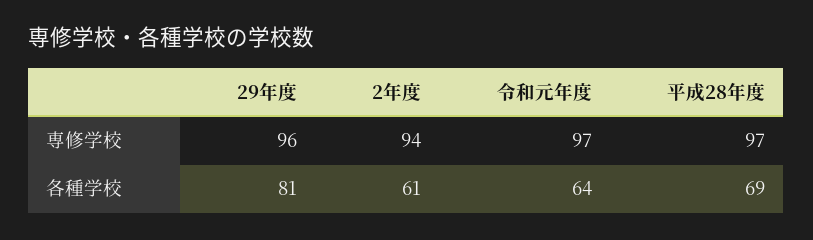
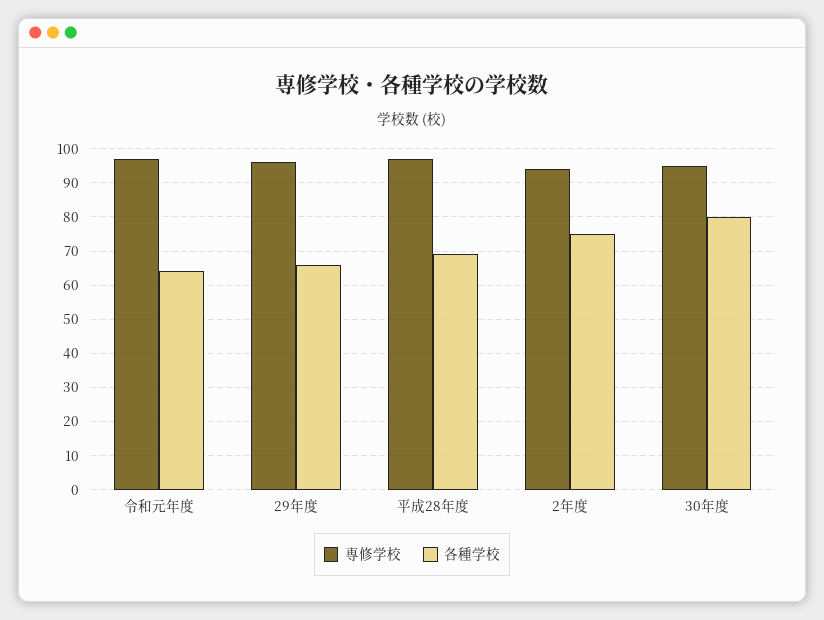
  {
    "専修学校": {
      "29年度": 96,
      "2年度": 94,
      "令和元年度": 97,
-     "平成28年度": 97
+     "平成28年度": 97,
+     "30年度": 95
    },
    "各種学校": {
-     "29年度": 81,
+     "29年度": 65,
-     "2年度": 61,
+     "2年度": 75,
      "令和元年度": 64,
-     "平成28年度": 69
+     "平成28年度": 69,
+     "30年度": 80
    }
  }

